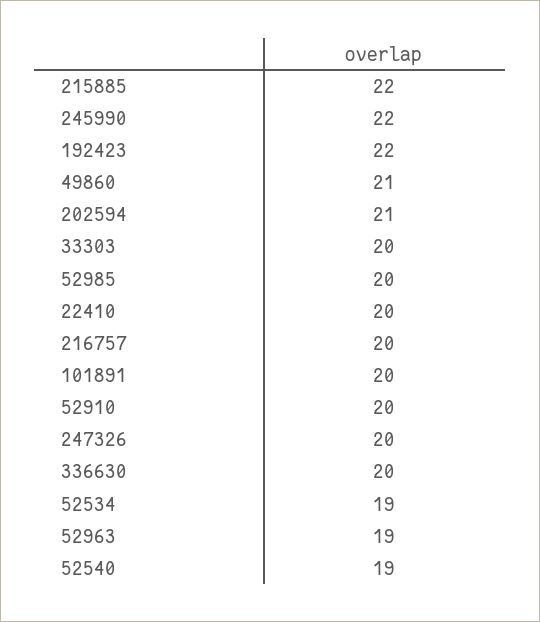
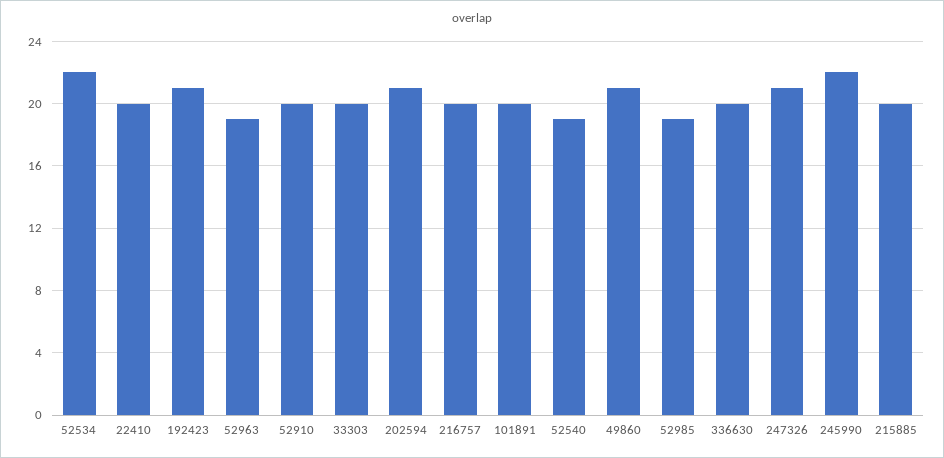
  {
-   "215885": 22,
+   "215885": 20,
    "245990": 22,
-   "192423": 22,
+   "192423": 21,
    "49860": 21,
    "202594": 21,
    "33303": 20,
-   "52985": 20,
+   "52985": 19,
    "22410": 20,
    "216757": 20,
    "101891": 20,
    "52910": 20,
-   "247326": 20,
+   "247326": 21,
    "336630": 20,
-   "52534": 19,
+   "52534": 22,
    "52963": 19,
    "52540": 19
  }

